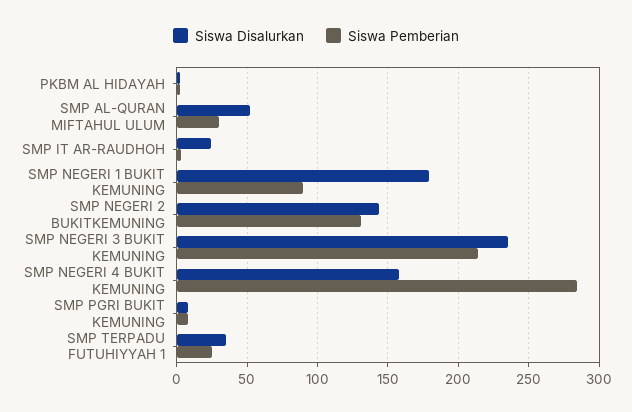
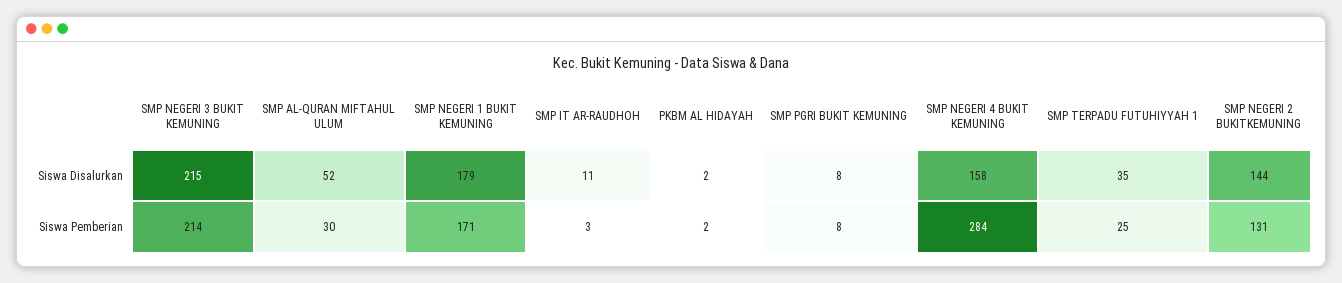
  {
    "Siswa Disalurkan": {
      "PKBM AL HIDAYAH": 2,
      "SMP AL-QURAN MIFTAHUL ULUM": 52,
-     "SMP IT AR-RAUDHOH": 25,
+     "SMP IT AR-RAUDHOH": 11,
      "SMP NEGERI 1 BUKIT KEMUNING": 179,
      "SMP NEGERI 2 BUKITKEMUNING": 144,
-     "SMP NEGERI 3 BUKIT KEMUNING": 235,
+     "SMP NEGERI 3 BUKIT KEMUNING": 215,
      "SMP NEGERI 4 BUKIT KEMUNING": 158,
      "SMP PGRI BUKIT KEMUNING": 8,
      "SMP TERPADU FUTUHIYYAH 1": 35
    },
    "Siswa Pemberian": {
      "PKBM AL HIDAYAH": 2,
      "SMP AL-QURAN MIFTAHUL ULUM": 30,
      "SMP IT AR-RAUDHOH": 3,
-     "SMP NEGERI 1 BUKIT KEMUNING": 90,
+     "SMP NEGERI 1 BUKIT KEMUNING": 171,
      "SMP NEGERI 2 BUKITKEMUNING": 131,
      "SMP NEGERI 3 BUKIT KEMUNING": 214,
      "SMP NEGERI 4 BUKIT KEMUNING": 284,
      "SMP PGRI BUKIT KEMUNING": 8,
      "SMP TERPADU FUTUHIYYAH 1": 25
    }
  }

